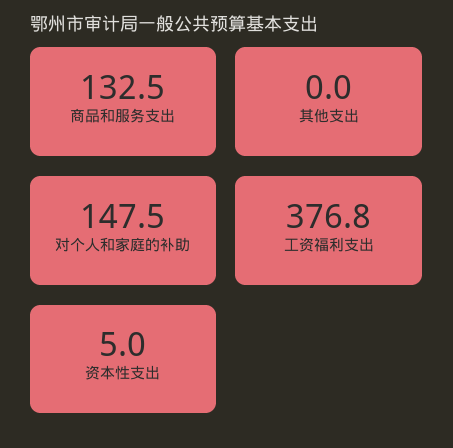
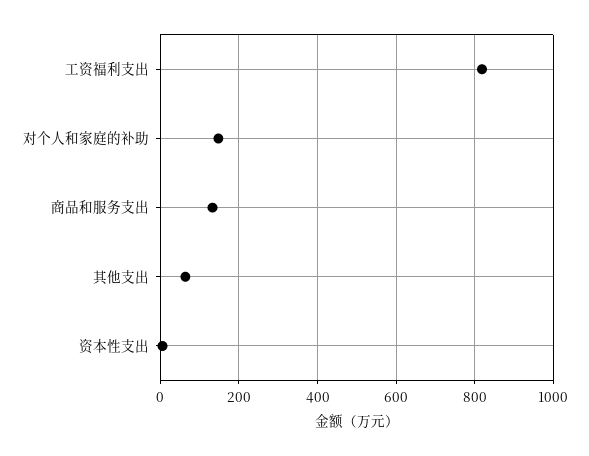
  {
    "商品和服务支出": 132.5,
-   "其他支出": 0,
+   "其他支出": 60,
    "对个人和家庭的补助": 147.5,
-   "工资福利支出": 376.8,
+   "工资福利支出": 820,
    "资本性支出": 5
  }

